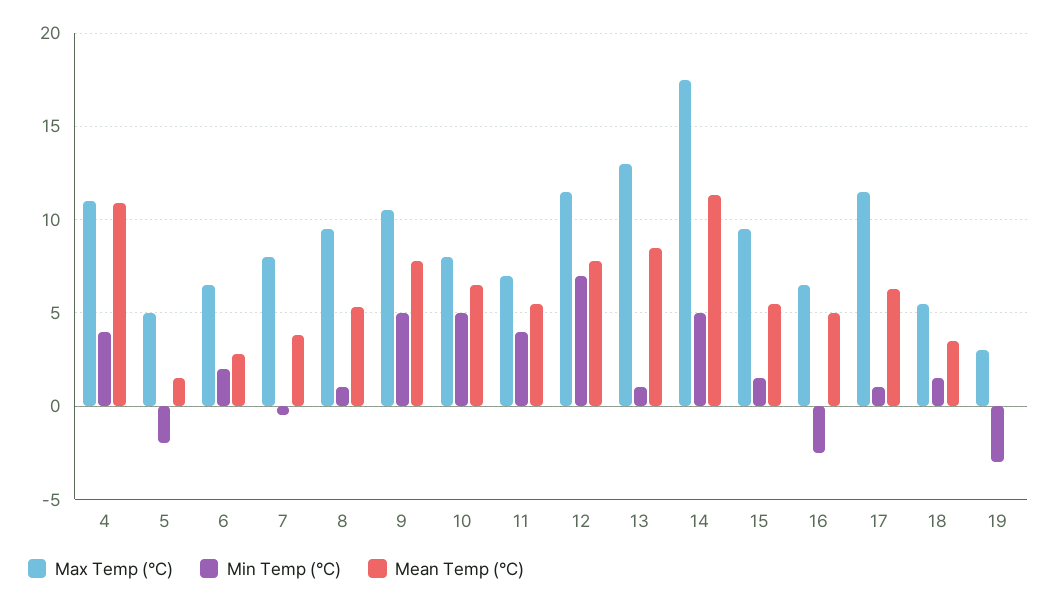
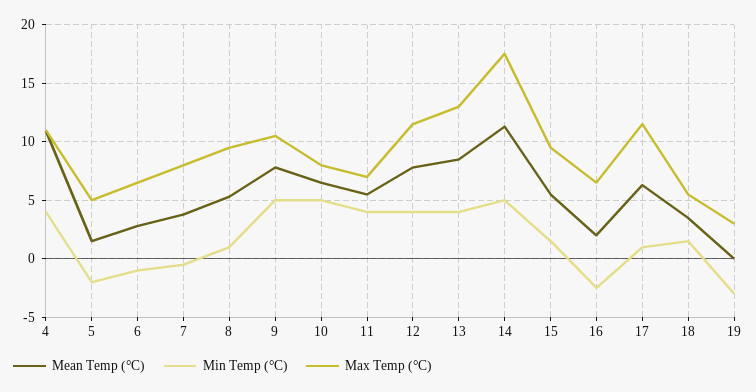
  {
    "Max Temp (°C)": {
      "4": 11,
      "5": 5,
      "6": 6.5,
      "7": 8,
      "8": 9.5,
      "9": 10.5,
      "10": 8,
      "11": 7,
      "12": 11.5,
      "13": 13,
      "14": 17.5,
      "15": 9.5,
      "16": 6.5,
      "17": 11.5,
      "18": 5.5,
      "19": 3
    },
    "Min Temp (°C)": {
      "4": 4,
      "5": -2,
-     "6": 2,
+     "6": -1,
      "7": -0.5,
      "8": 1,
      "9": 5,
      "10": 5,
      "11": 4,
-     "12": 7,
+     "12": 4,
-     "13": 1,
+     "13": 4,
      "14": 5,
      "15": 1.5,
      "16": -2.5,
      "17": 1,
      "18": 1.5,
      "19": -3
    },
    "Mean Temp (°C)": {
      "4": 11,
      "5": 1.5,
      "6": 3,
      "7": 4,
      "8": 5.5,
      "9": 8,
      "10": 6.5,
      "11": 5.5,
      "12": 8,
      "13": 8.5,
      "14": 11.5,
      "15": 5.5,
-     "16": 5,
+     "16": 2,
      "17": 6.5,
      "18": 3.5,
      "19": 0
    }
  }

